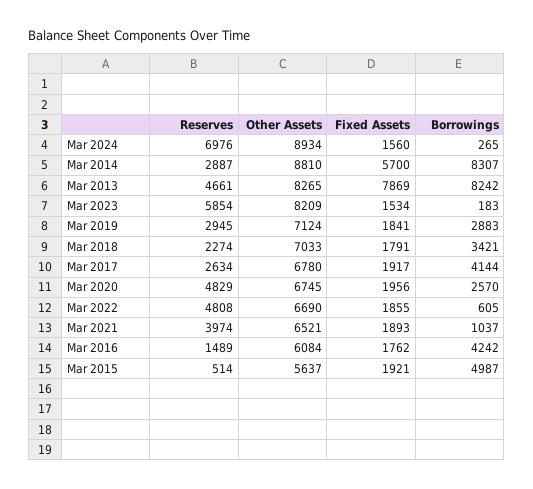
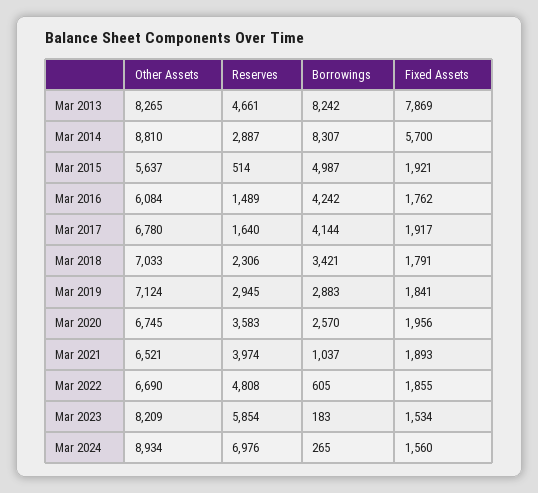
  {
    "Reserves": {
      "Mar 2024": 6976,
      "Mar 2014": 2887,
      "Mar 2013": 4661,
      "Mar 2023": 5854,
      "Mar 2019": 2945,
-     "Mar 2018": 2274,
+     "Mar 2018": 2306,
-     "Mar 2017": 2634,
+     "Mar 2017": 1640,
-     "Mar 2020": 4829,
+     "Mar 2020": 3583,
      "Mar 2022": 4808,
      "Mar 2021": 3974,
      "Mar 2016": 1489,
      "Mar 2015": 514
    },
    "Other Assets": {
      "Mar 2024": 8934,
      "Mar 2014": 8810,
      "Mar 2013": 8265,
      "Mar 2023": 8209,
      "Mar 2019": 7124,
      "Mar 2018": 7033,
      "Mar 2017": 6780,
      "Mar 2020": 6745,
      "Mar 2022": 6690,
      "Mar 2021": 6521,
      "Mar 2016": 6084,
      "Mar 2015": 5637
    },
    "Fixed Assets": {
      "Mar 2024": 1560,
      "Mar 2014": 5700,
      "Mar 2013": 7869,
      "Mar 2023": 1534,
      "Mar 2019": 1841,
      "Mar 2018": 1791,
      "Mar 2017": 1917,
      "Mar 2020": 1956,
      "Mar 2022": 1855,
      "Mar 2021": 1893,
      "Mar 2016": 1762,
      "Mar 2015": 1921
    },
    "Borrowings": {
      "Mar 2024": 265,
      "Mar 2014": 8307,
      "Mar 2013": 8242,
      "Mar 2023": 183,
      "Mar 2019": 2883,
      "Mar 2018": 3421,
      "Mar 2017": 4144,
      "Mar 2020": 2570,
      "Mar 2022": 605,
      "Mar 2021": 1037,
      "Mar 2016": 4242,
      "Mar 2015": 4987
    }
  }

